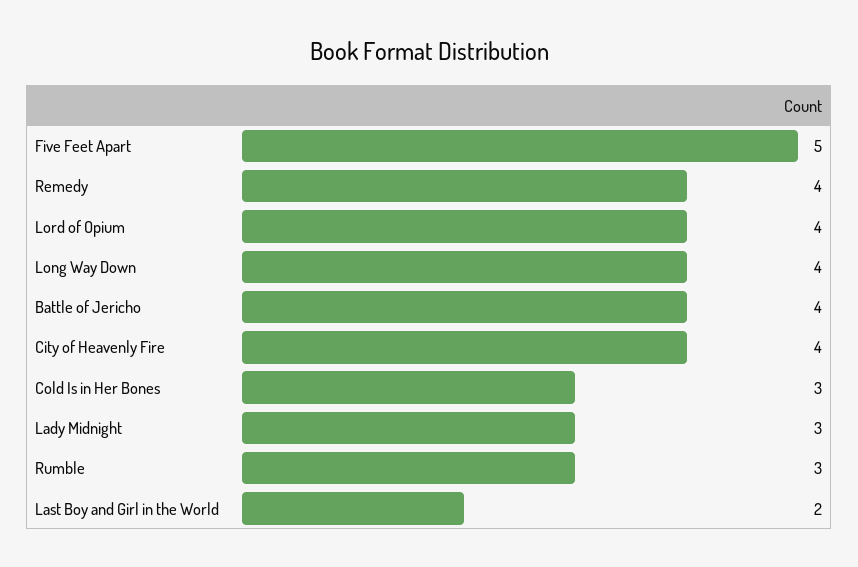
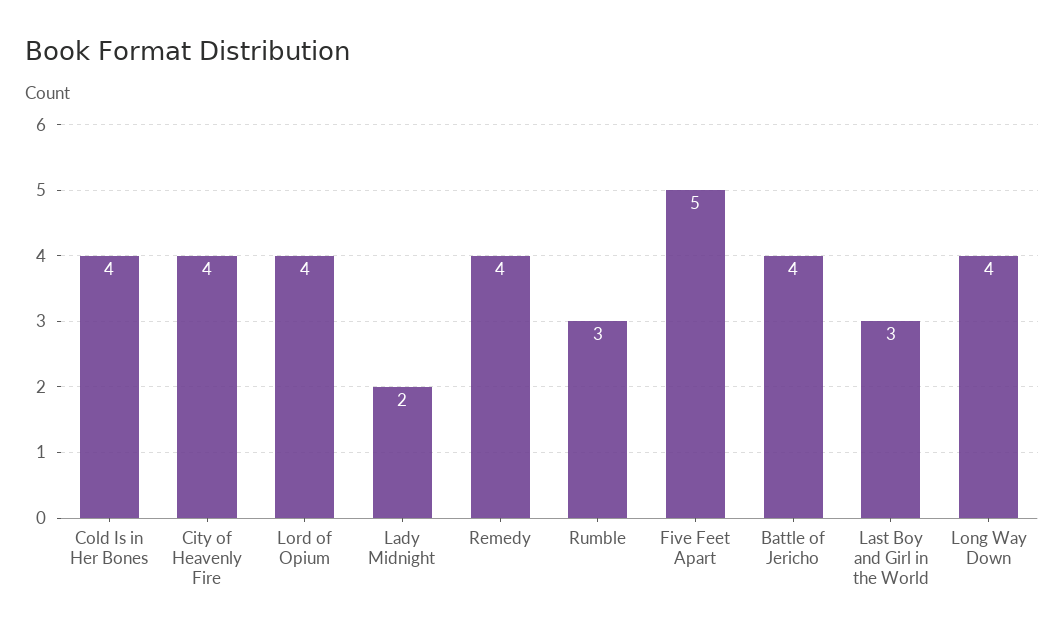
  {
    "Five Feet Apart": 5,
    "Remedy": 4,
    "Lord of Opium": 4,
    "Long Way Down": 4,
    "Battle of Jericho": 4,
    "City of Heavenly Fire": 4,
-   "Cold Is in Her Bones": 3,
+   "Cold Is in Her Bones": 4,
-   "Lady Midnight": 3,
+   "Lady Midnight": 2,
    "Rumble": 3,
-   "Last Boy and Girl in the World": 2
+   "Last Boy and Girl in the World": 3
  }

